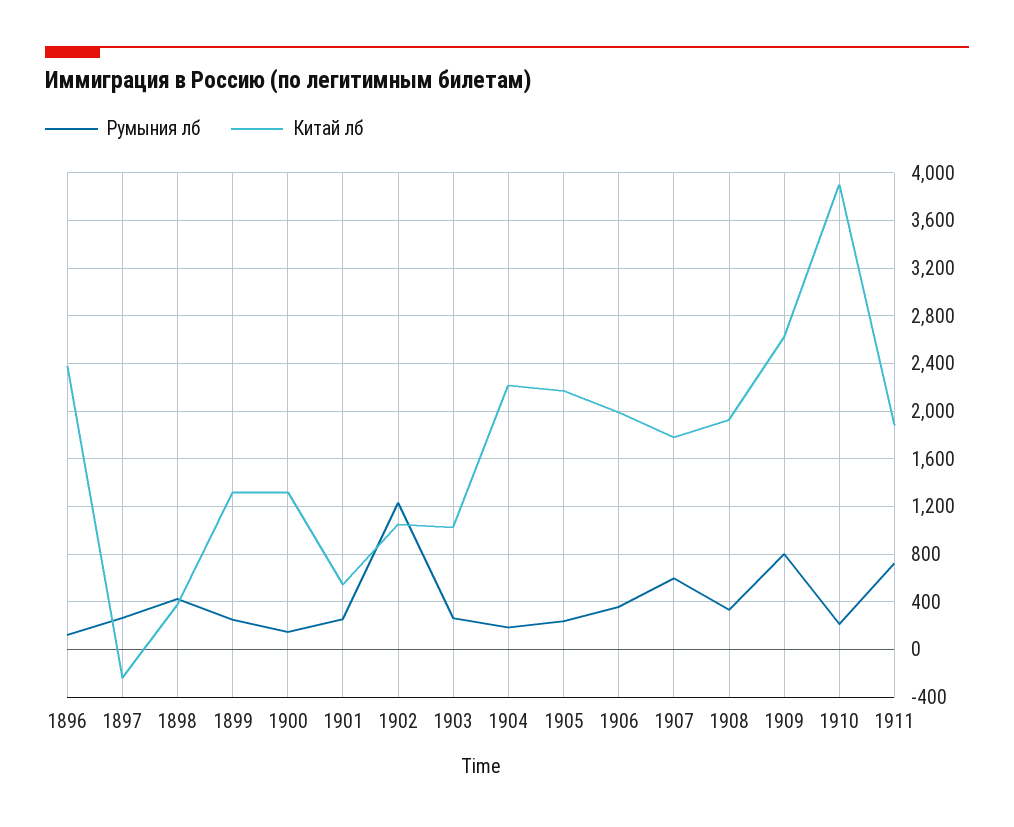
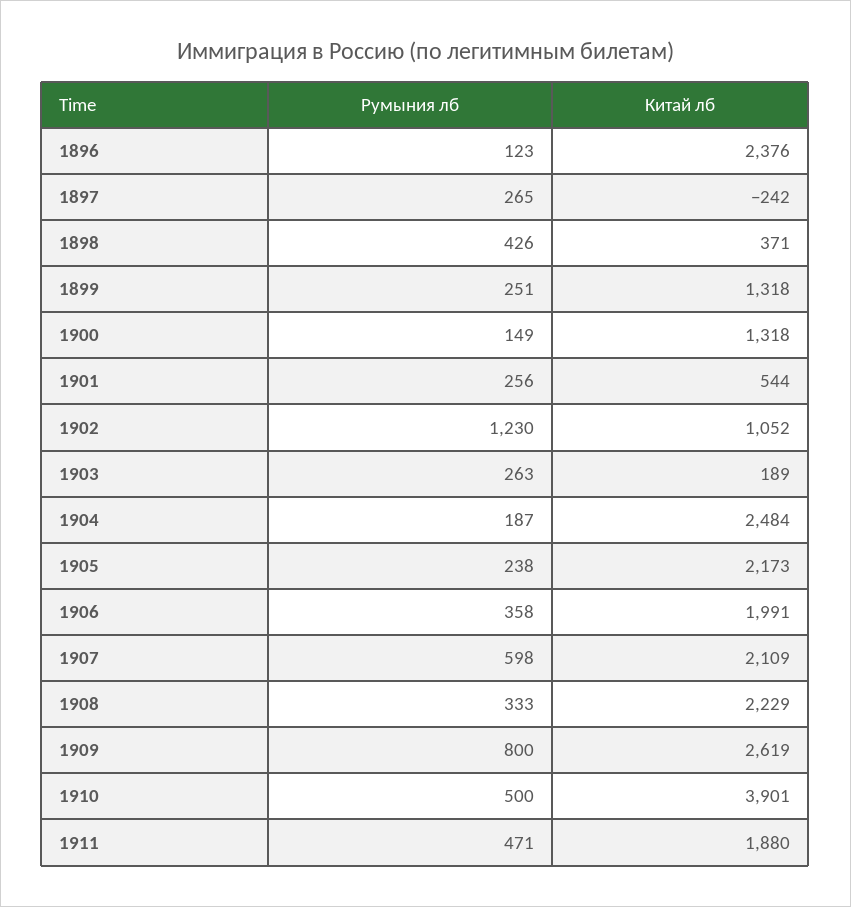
  {
    "Румыния лб": {
      "1896": 123,
      "1897": 265,
      "1898": 426,
      "1899": 251,
      "1900": 149,
      "1901": 256,
      "1902": 1230,
      "1903": 263,
      "1904": 187,
      "1905": 238,
      "1906": 358,
      "1907": 598,
      "1908": 333,
      "1909": 800,
-     "1910": 200,
+     "1910": 500,
-     "1911": 700
+     "1911": 471
    },
    "Китай лб": {
      "1896": 2376,
      "1897": -242,
      "1898": 371,
      "1899": 1318,
      "1900": 1318,
      "1901": 544,
      "1902": 1052,
-     "1903": 1000,
+     "1903": 189,
-     "1904": 2200,
+     "1904": 2484,
      "1905": 2173,
      "1906": 1991,
-     "1907": 1800,
+     "1907": 2109,
-     "1908": 1900,
+     "1908": 2229,
      "1909": 2619,
      "1910": 3901,
      "1911": 1880
    }
  }

